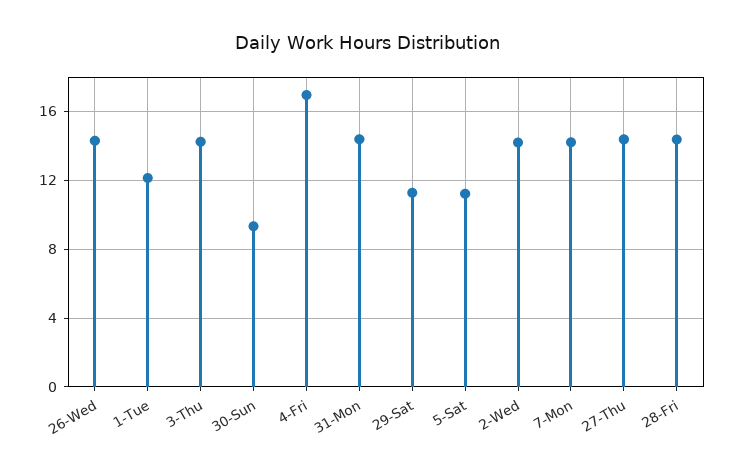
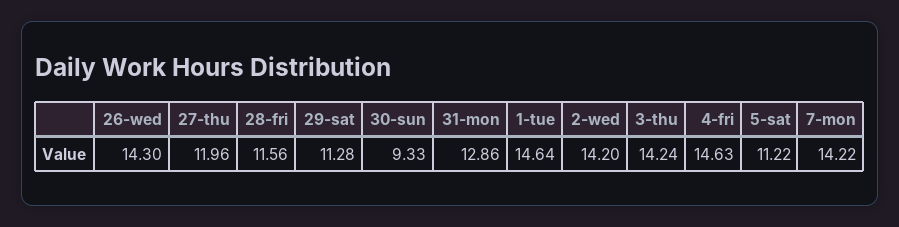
  {
    "26-Wed": 14.3,
-   "1-Tue": 12,
+   "1-Tue": 14.64,
    "3-Thu": 14.24,
    "30-Sun": 9.33,
-   "4-Fri": 17,
+   "4-Fri": 14.63,
-   "31-Mon": 14.5,
+   "31-Mon": 12.86,
    "29-Sat": 11.28,
    "5-Sat": 11.22,
    "2-Wed": 14.2,
    "7-Mon": 14.22,
-   "27-Thu": 14.5,
+   "27-Thu": 11.96,
-   "28-Fri": 14.5
+   "28-Fri": 11.56
  }

